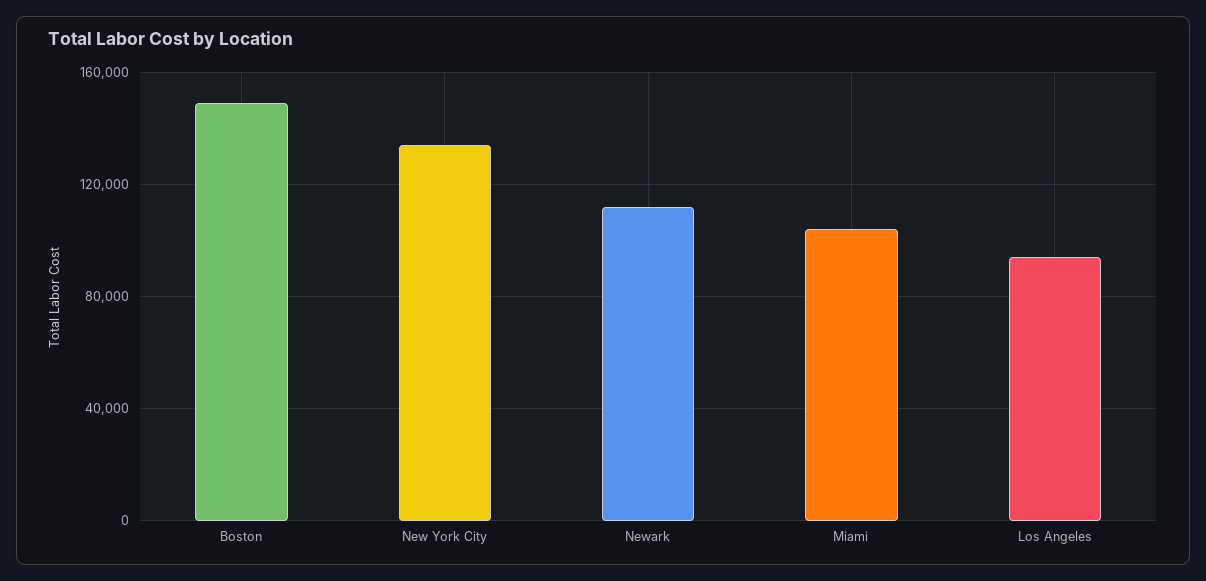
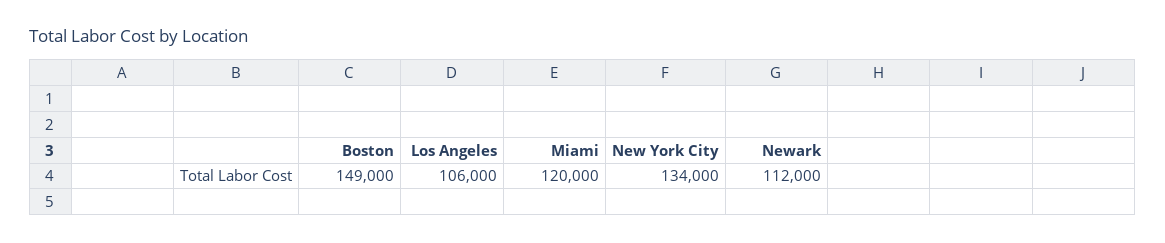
  {
    "Boston": 149000,
    "New York City": 134000,
    "Newark": 112000,
-   "Miami": 105000,
+   "Miami": 120000,
-   "Los Angeles": 95000
+   "Los Angeles": 106000
  }

